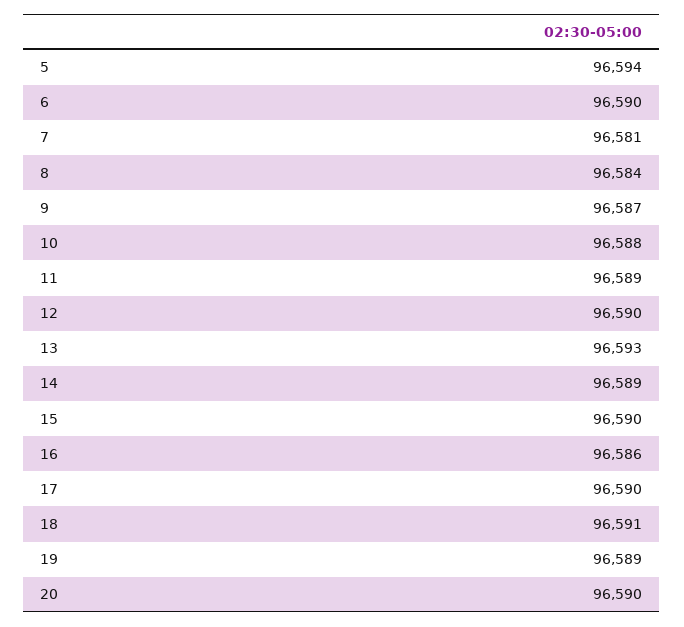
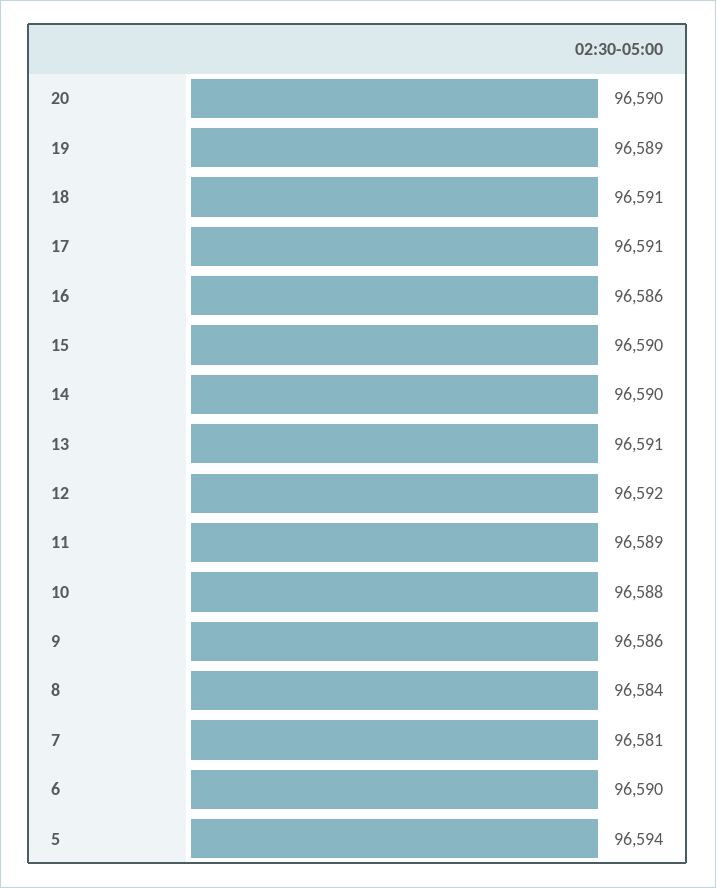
  {
    "5": 96594,
    "6": 96590,
    "7": 96581,
    "8": 96584,
-   "9": 96587,
+   "9": 96586,
    "10": 96588,
    "11": 96589,
-   "12": 96590,
+   "12": 96592,
-   "13": 96593,
+   "13": 96591,
-   "14": 96589,
+   "14": 96590,
    "15": 96590,
    "16": 96586,
-   "17": 96590,
+   "17": 96591,
    "18": 96591,
    "19": 96589,
    "20": 96590
  }

